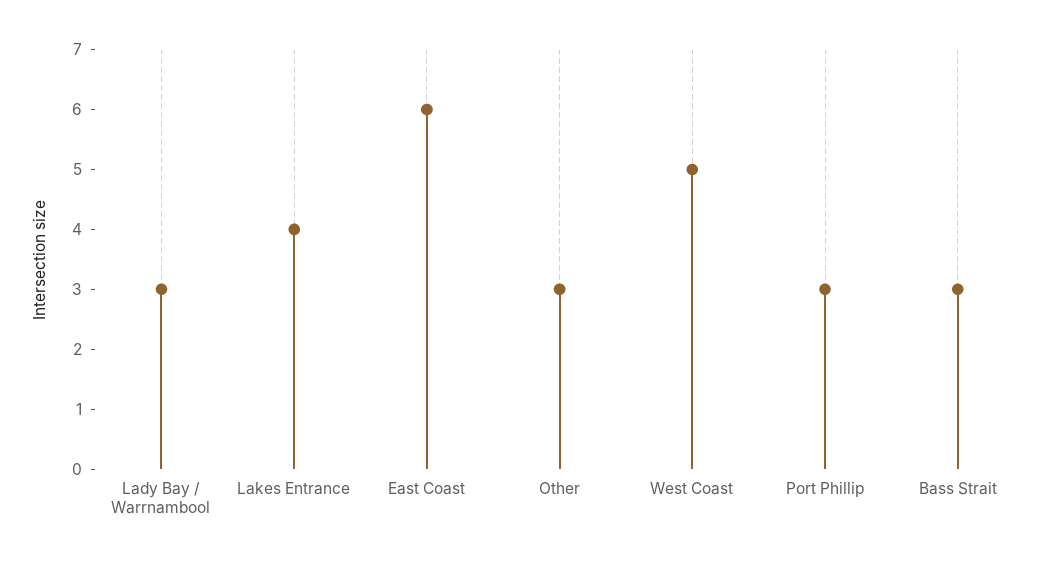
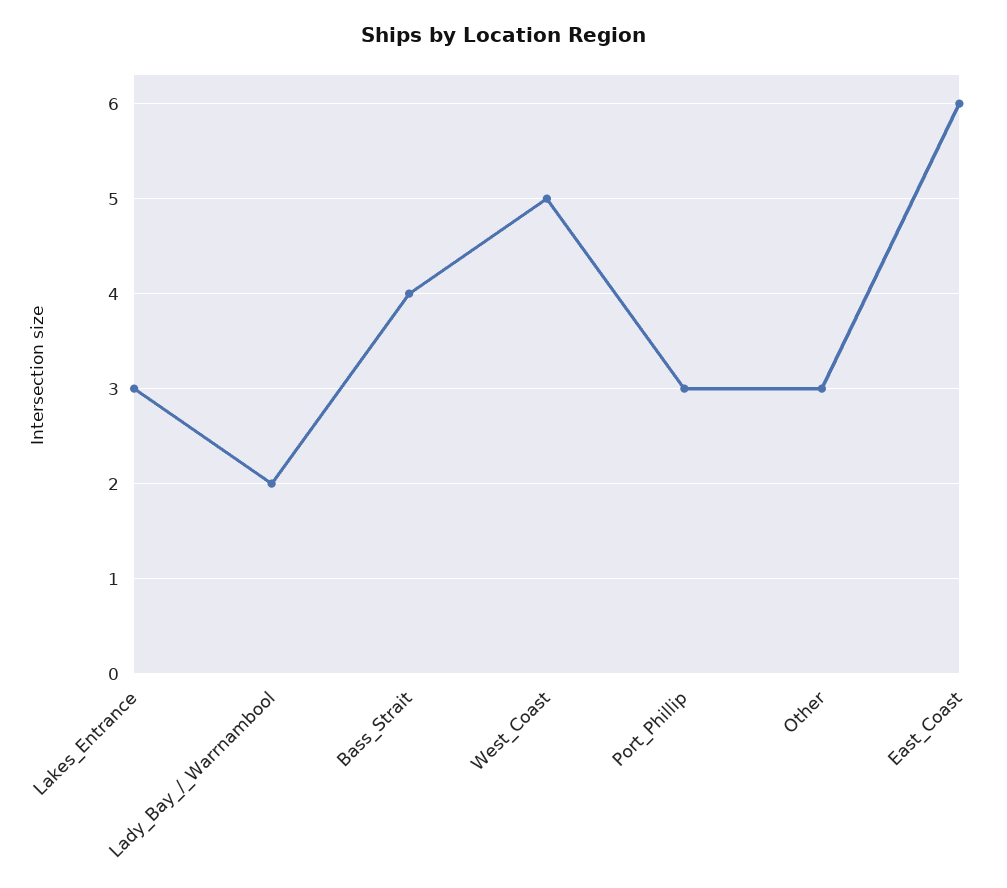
  {
-   "Lady Bay / Warrnambool": 3,
+   "Lady Bay / Warrnambool": 2,
-   "Lakes Entrance": 4,
+   "Lakes Entrance": 3,
    "East Coast": 6,
    "Other": 3,
    "West Coast": 5,
    "Port Phillip": 3,
-   "Bass Strait": 3
+   "Bass Strait": 4
  }

